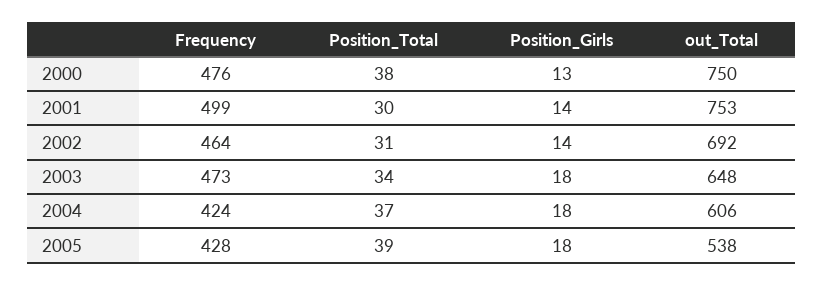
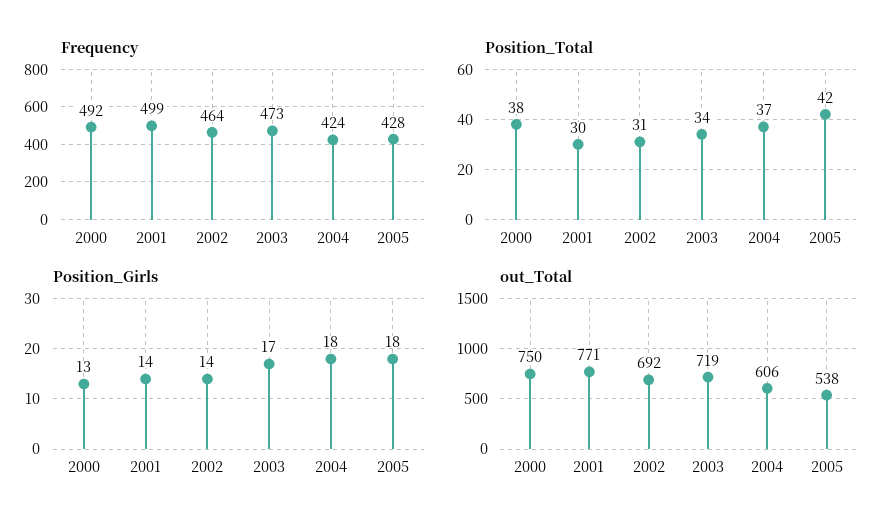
  {
    "Frequency": {
-     "2000": 476,
+     "2000": 492,
      "2001": 499,
      "2002": 464,
      "2003": 473,
      "2004": 424,
      "2005": 428
    },
    "Position_Total": {
      "2000": 38,
      "2001": 30,
      "2002": 31,
      "2003": 34,
      "2004": 37,
-     "2005": 39
+     "2005": 42
    },
    "Position_Girls": {
      "2000": 13,
      "2001": 14,
      "2002": 14,
-     "2003": 18,
+     "2003": 17,
      "2004": 18,
      "2005": 18
    },
    "out_Total": {
      "2000": 750,
-     "2001": 753,
+     "2001": 771,
      "2002": 692,
-     "2003": 648,
+     "2003": 719,
      "2004": 606,
      "2005": 538
    }
  }

